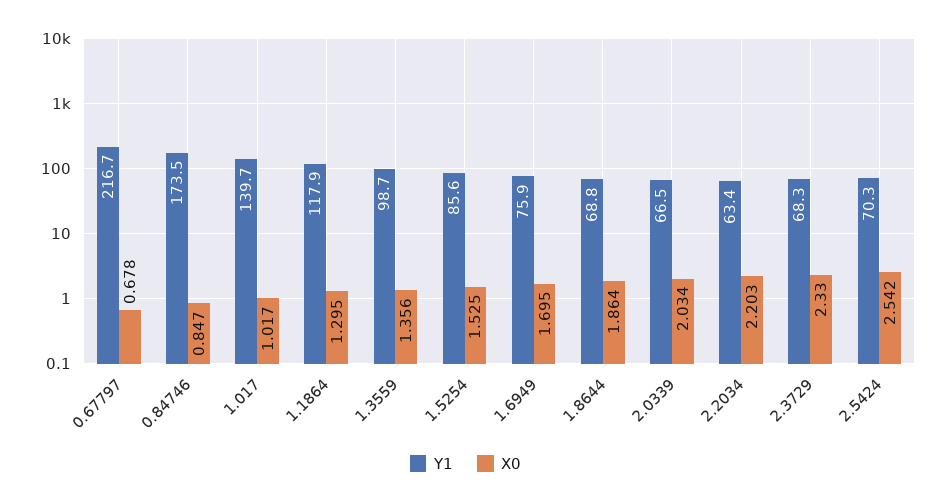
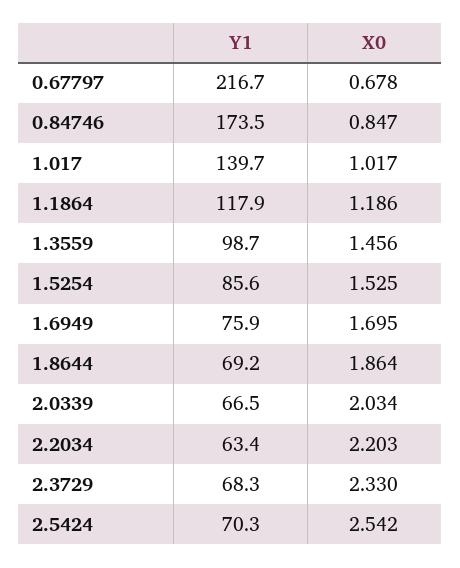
  {
    "Y1": {
      "0.67797": 216.7,
      "0.84746": 173.5,
      "1.017": 139.7,
      "1.1864": 117.9,
      "1.3559": 98.7,
      "1.5254": 85.6,
      "1.6949": 75.9,
-     "1.8644": 68.8,
+     "1.8644": 69.2,
      "2.0339": 66.5,
      "2.2034": 63.4,
      "2.3729": 68.3,
      "2.5424": 70.3
    },
    "X0": {
      "0.67797": 0.678,
      "0.84746": 0.847,
      "1.017": 1.017,
-     "1.1864": 1.295,
+     "1.1864": 1.186,
-     "1.3559": 1.356,
+     "1.3559": 1.456,
      "1.5254": 1.525,
      "1.6949": 1.695,
      "1.8644": 1.864,
      "2.0339": 2.034,
      "2.2034": 2.203,
      "2.3729": 2.33,
      "2.5424": 2.542
    }
  }

